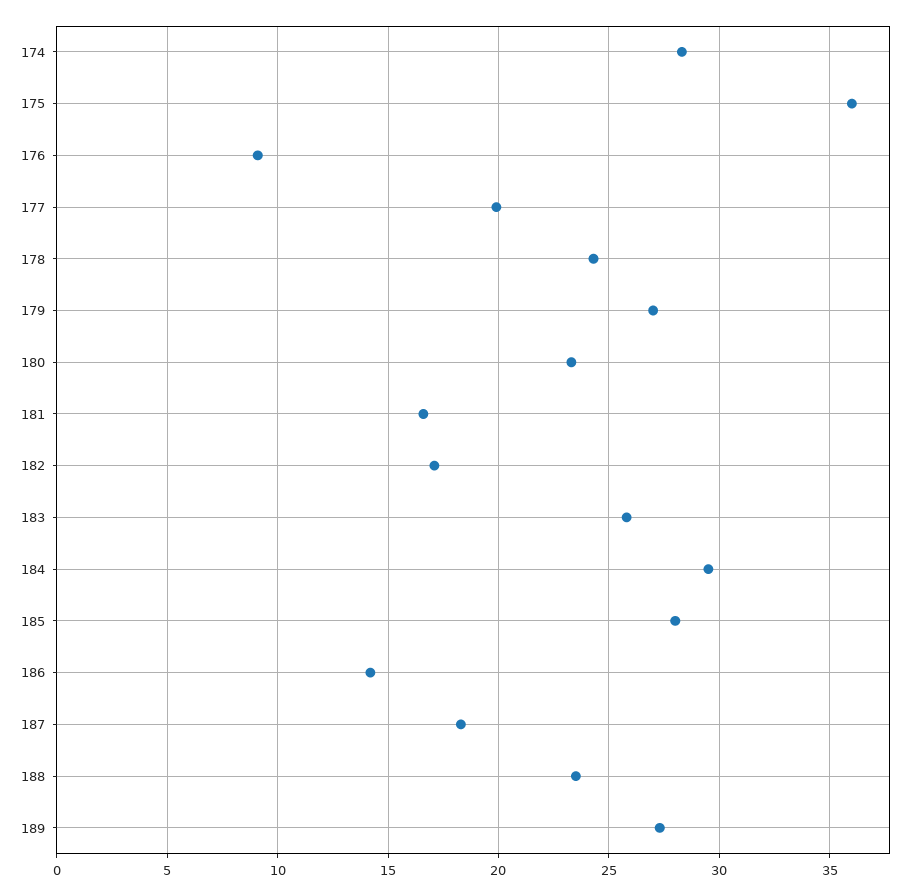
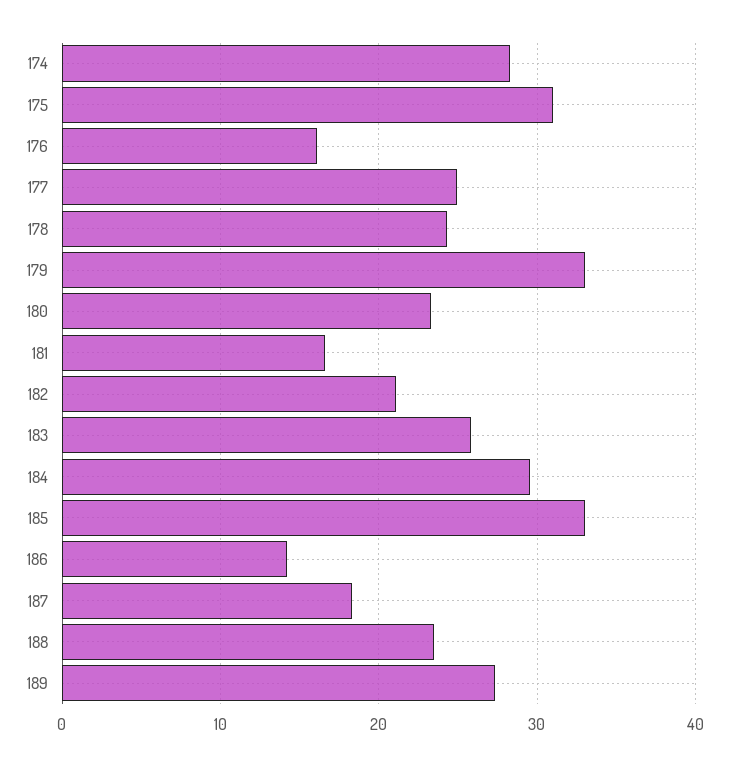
  {
    "174": 28.5,
-   "175": 36,
+   "175": 31,
-   "176": 9,
+   "176": 16,
-   "177": 20,
+   "177": 25,
    "178": 24.5,
-   "179": 27,
+   "179": 33,
    "180": 23.5,
    "181": 16.5,
-   "182": 17,
+   "182": 21,
    "183": 26,
    "184": 29.5,
-   "185": 28,
+   "185": 33,
    "186": 14,
    "187": 18.5,
    "188": 23.5,
    "189": 27.5
  }

